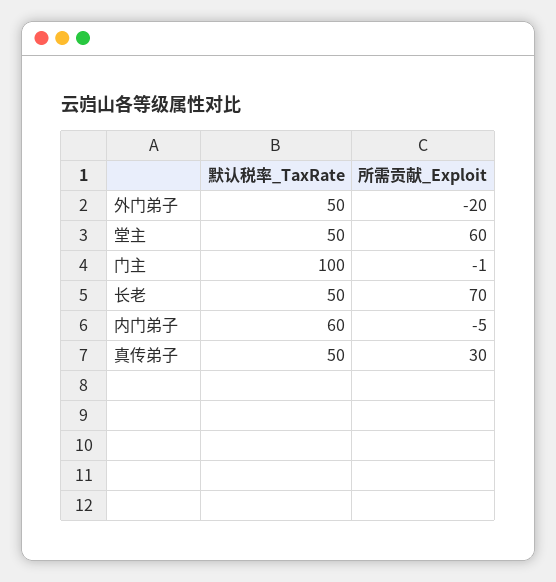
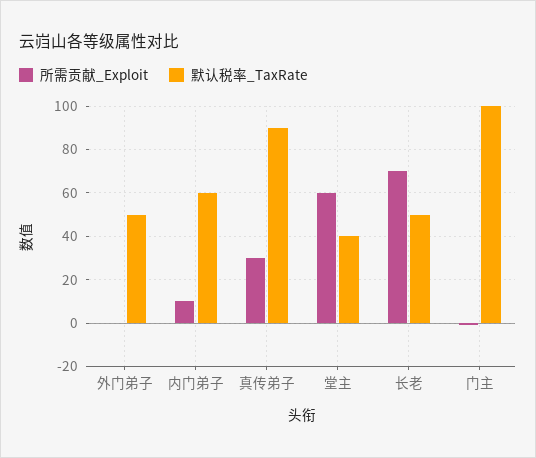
  {
    "默认税率_TaxRate": {
      "外门弟子": 50,
-     "堂主": 50,
+     "堂主": 40,
      "门主": 100,
      "长老": 50,
      "内门弟子": 60,
-     "真传弟子": 50
+     "真传弟子": 90
    },
    "所需贡献_Exploit": {
-     "外门弟子": -20,
+     "外门弟子": 0,
      "堂主": 60,
      "门主": -1,
      "长老": 70,
-     "内门弟子": -5,
+     "内门弟子": 10,
      "真传弟子": 30
    }
  }

